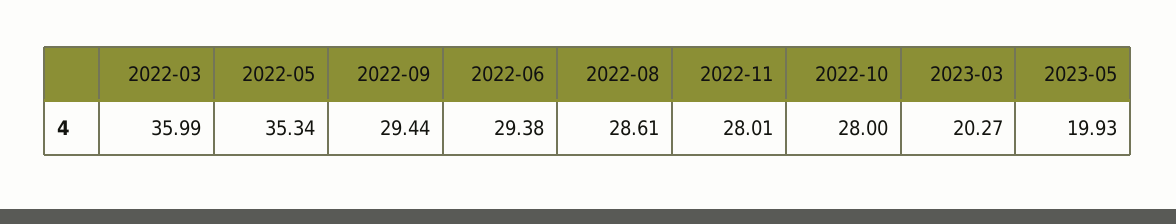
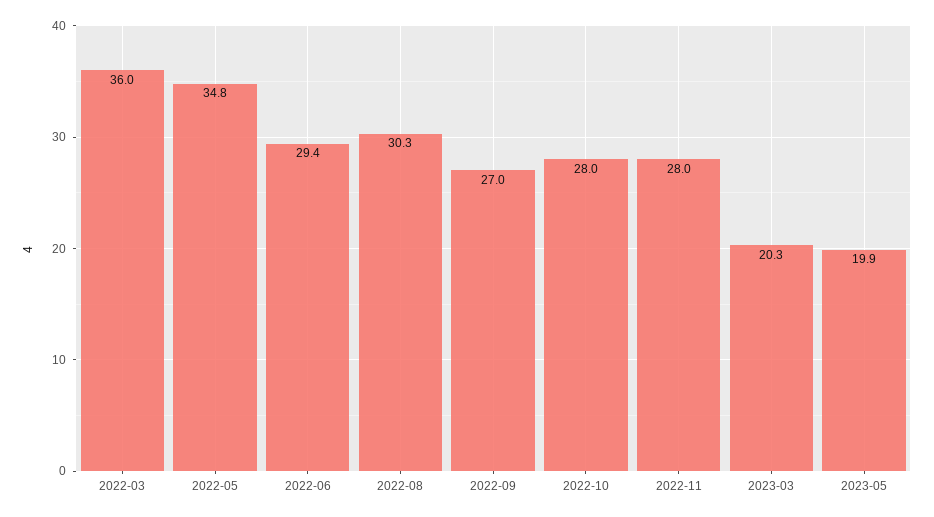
  {
    "2022-03": 35.99,
-   "2022-05": 35.34,
+   "2022-05": 34.8,
-   "2022-09": 29.44,
+   "2022-09": 27,
    "2022-06": 29.38,
-   "2022-08": 28.61,
+   "2022-08": 30.3,
    "2022-11": 28.01,
    "2022-10": 28,
    "2023-03": 20.27,
    "2023-05": 19.93
  }

